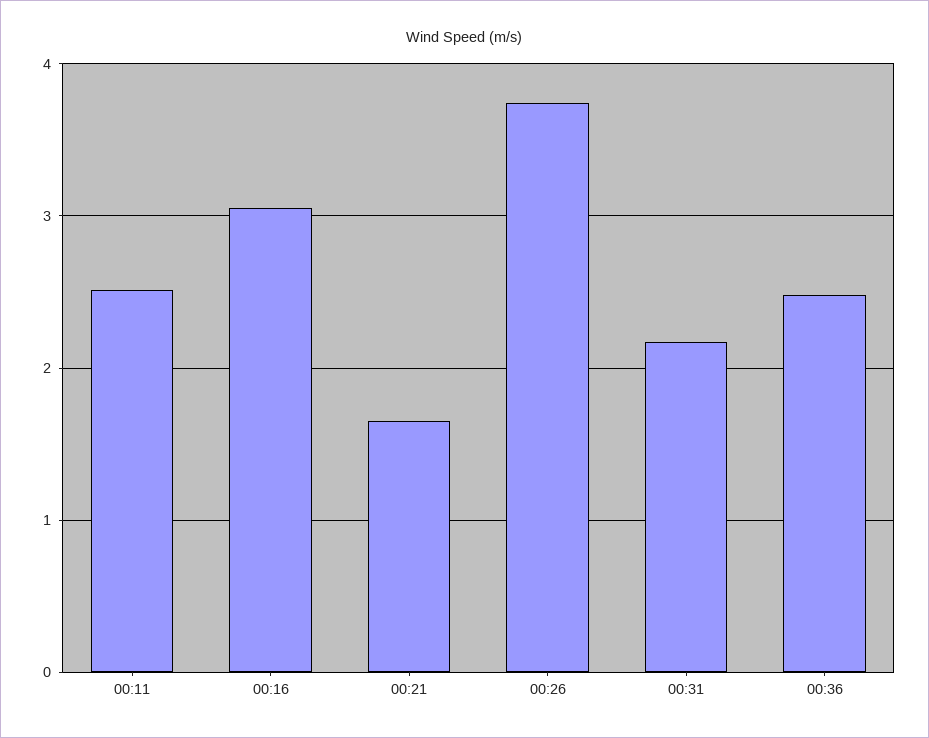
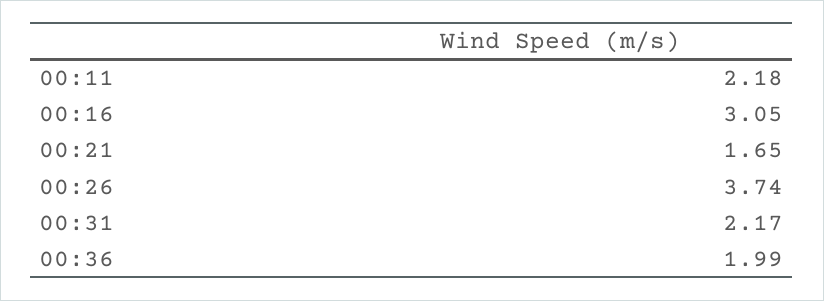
  {
-   "00:11": 2.5,
+   "00:11": 2.18,
    "00:16": 3.05,
    "00:21": 1.65,
    "00:26": 3.74,
    "00:31": 2.17,
-   "00:36": 2.5
+   "00:36": 1.99
  }

